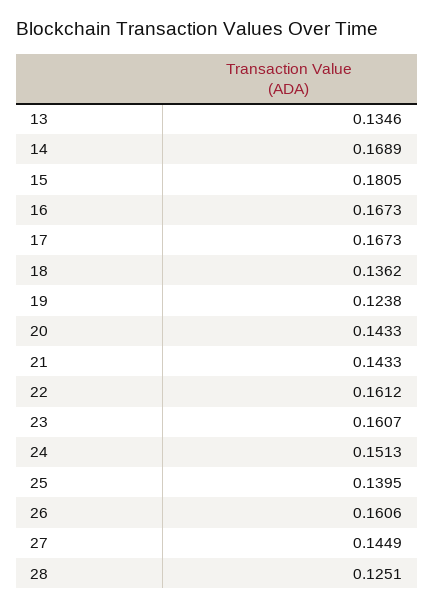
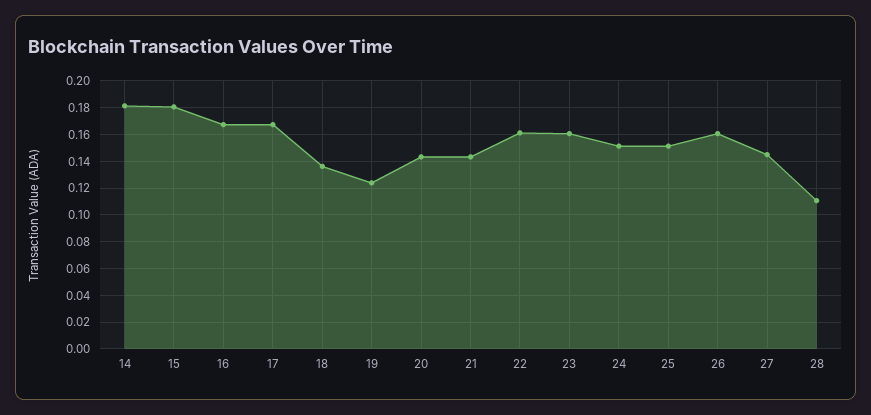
  {
-   "13": 0.1346,
-   "14": 0.1689,
+   "14": 0.18,
    "15": 0.1805,
    "16": 0.1673,
    "17": 0.1673,
    "18": 0.1362,
    "19": 0.1238,
    "20": 0.1433,
    "21": 0.1433,
    "22": 0.1612,
    "23": 0.1607,
    "24": 0.1513,
-   "25": 0.1395,
+   "25": 0.15,
    "26": 0.1606,
    "27": 0.1449,
-   "28": 0.1251
+   "28": 0.11
  }

